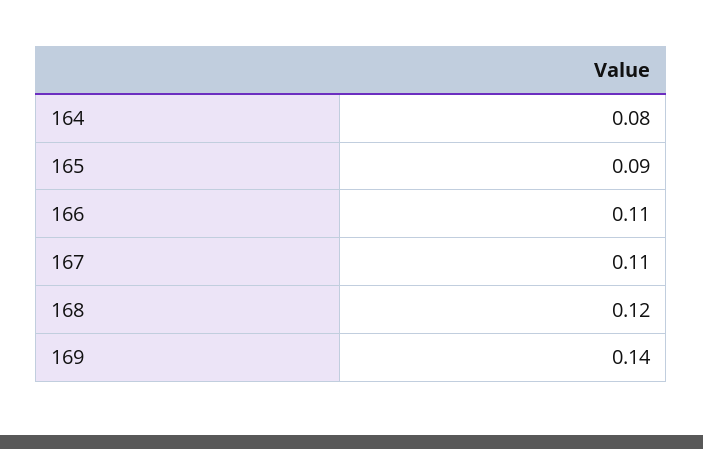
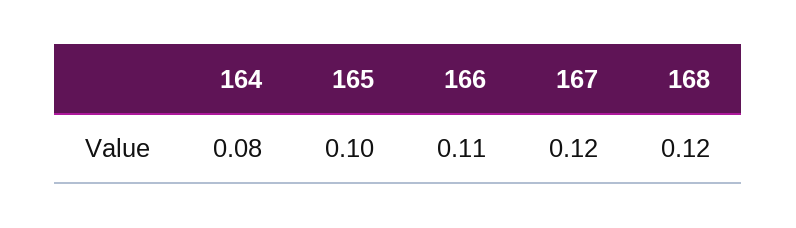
  {
    "164": 0.08,
-   "165": 0.09,
+   "165": 0.1,
    "166": 0.11,
-   "167": 0.11,
+   "167": 0.12,
-   "168": 0.12,
+   "168": 0.12
-   "169": 0.14
  }

